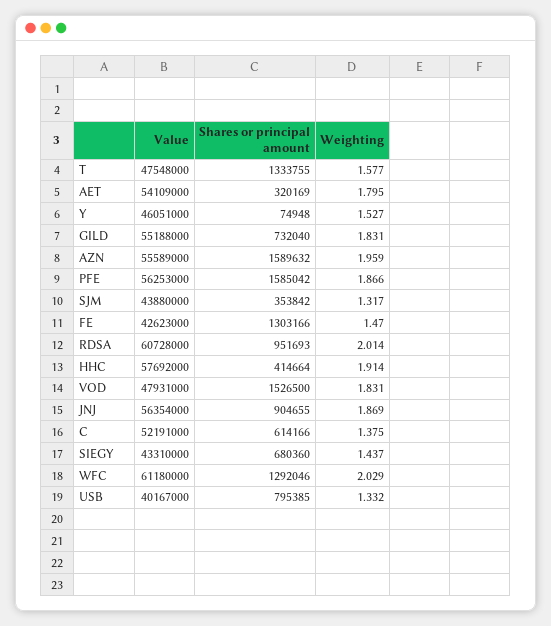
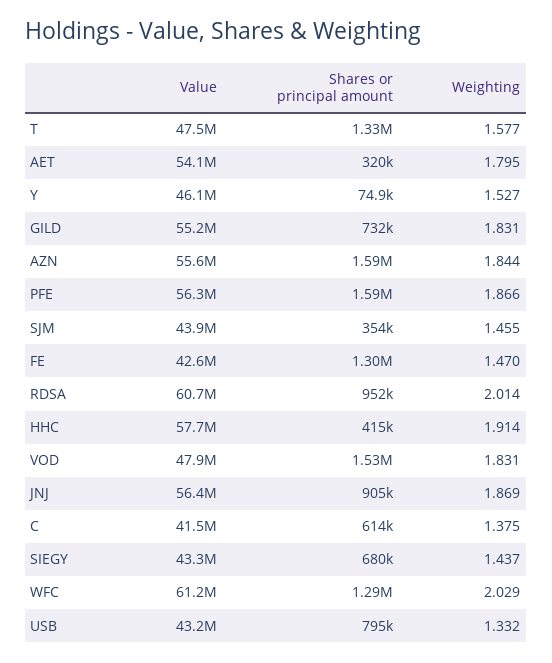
  {
    "Value": {
      "T": 47548000,
      "AET": 54109000,
      "Y": 46051000,
      "GILD": 55188000,
      "AZN": 55589000,
      "PFE": 56253000,
      "SJM": 43880000,
      "FE": 42623000,
      "RDSA": 60728000,
      "HHC": 57692000,
      "VOD": 47931000,
      "JNJ": 56354000,
-     "C": 52191000,
+     "C": 41500000,
      "SIEGY": 43310000,
      "WFC": 61180000,
-     "USB": 40167000
+     "USB": 43200000
    },
    "Shares or principal amount": {
      "T": 1333755,
      "AET": 320169,
      "Y": 74948,
      "GILD": 732040,
      "AZN": 1589632,
      "PFE": 1585042,
      "SJM": 353842,
      "FE": 1303166,
      "RDSA": 951693,
      "HHC": 414664,
      "VOD": 1526500,
      "JNJ": 904655,
      "C": 614166,
      "SIEGY": 680360,
      "WFC": 1292046,
      "USB": 795385
    },
    "Weighting": {
      "T": 1.577,
      "AET": 1.795,
      "Y": 1.527,
      "GILD": 1.831,
-     "AZN": 1.959,
+     "AZN": 1.844,
      "PFE": 1.866,
-     "SJM": 1.317,
+     "SJM": 1.455,
      "FE": 1.47,
      "RDSA": 2.014,
      "HHC": 1.914,
      "VOD": 1.831,
      "JNJ": 1.869,
      "C": 1.375,
      "SIEGY": 1.437,
      "WFC": 2.029,
      "USB": 1.332
    }
  }

